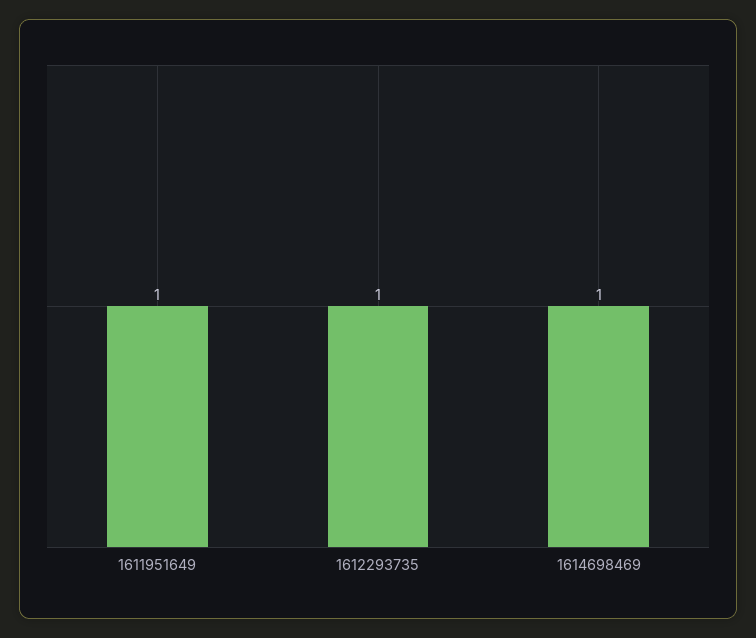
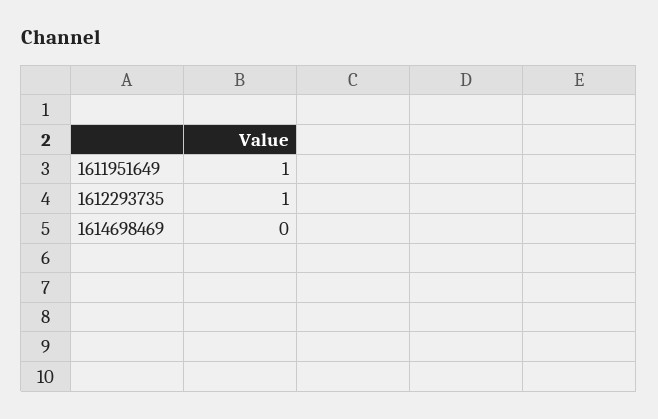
  {
    "1611951649": 1,
    "1612293735": 1,
-   "1614698469": 1
+   "1614698469": 0
  }

